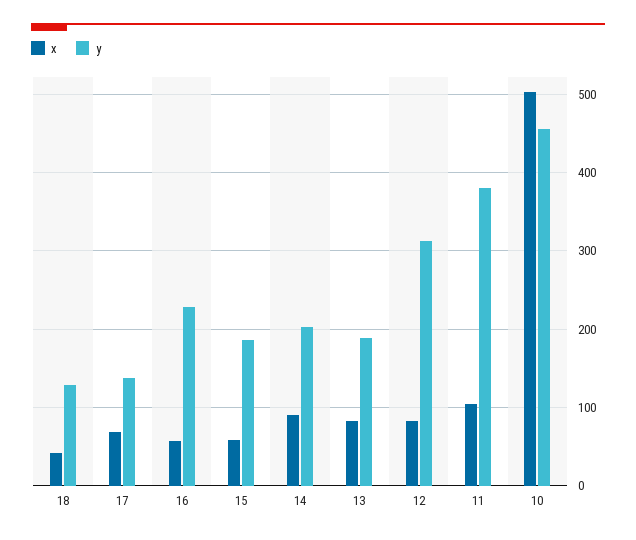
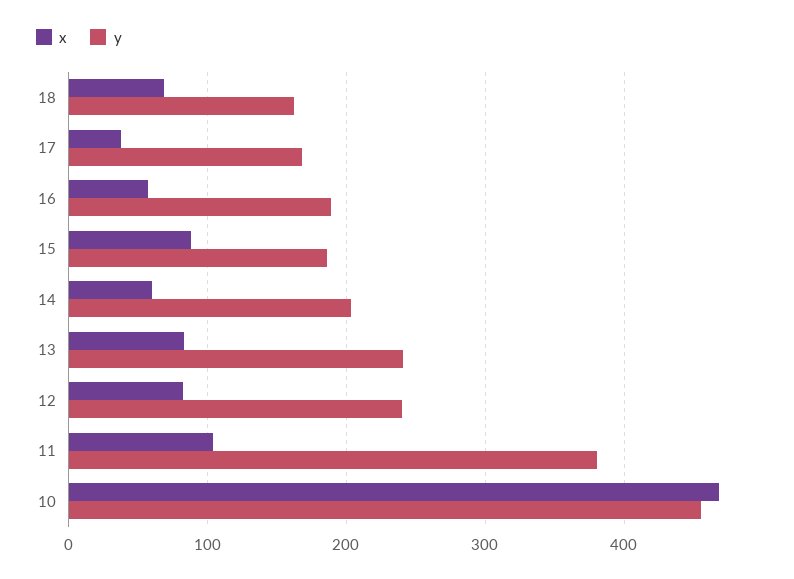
  {
    "x": {
-     "18": 40,
+     "18": 70,
-     "17": 70,
+     "17": 40,
      "16": 60,
-     "15": 60,
+     "15": 90,
-     "14": 90,
+     "14": 60,
      "13": 80,
      "12": 80,
      "11": 100,
-     "10": 500
+     "10": 470
    },
    "y": {
-     "18": 130,
+     "18": 160,
-     "17": 140,
+     "17": 170,
-     "16": 230,
+     "16": 190,
      "15": 190,
      "14": 200,
-     "13": 190,
+     "13": 240,
-     "12": 310,
+     "12": 240,
      "11": 380,
      "10": 460
    }
  }

